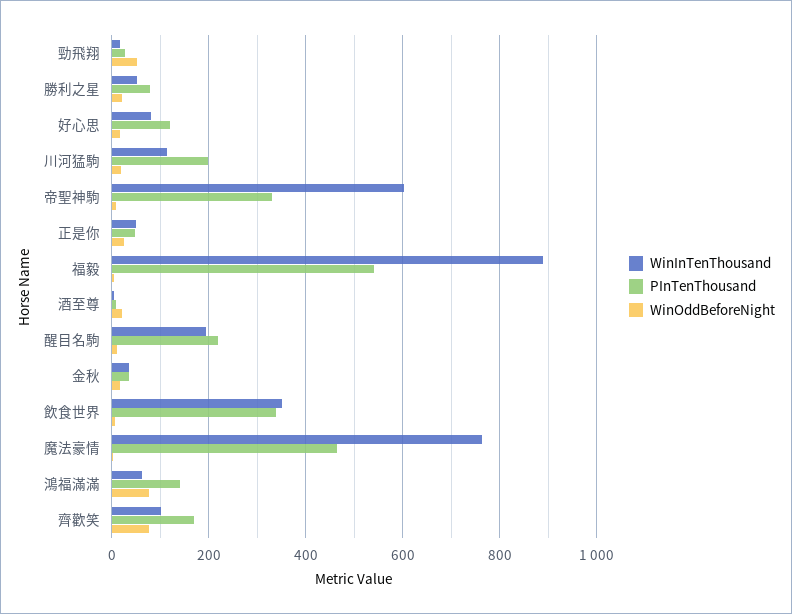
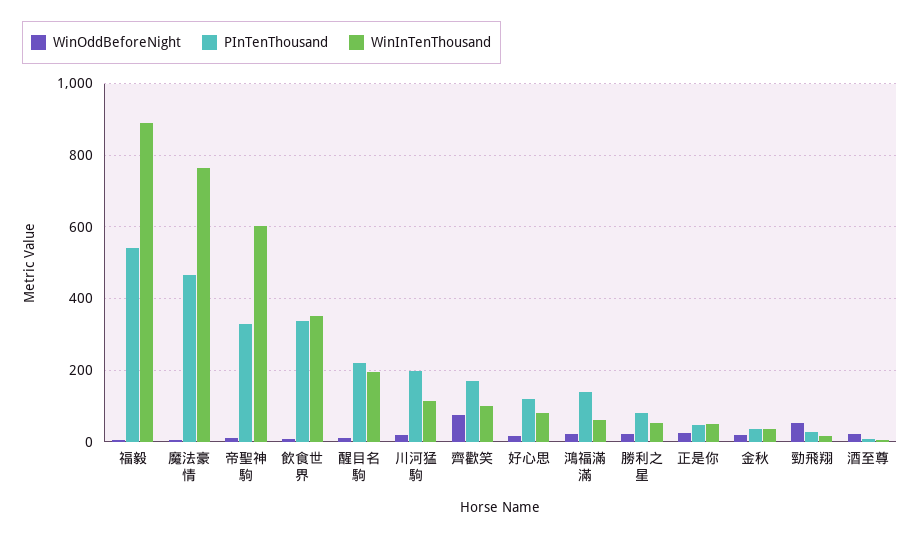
  {
    "WinInTenThousand": {
      "勁飛翔": 20,
      "勝利之星": 60,
      "好心思": 80,
      "川河猛駒": 120,
      "帝聖神駒": 600,
      "正是你": 40,
      "福毅": 880,
      "酒至尊": 0,
      "醒目名駒": 200,
      "金秋": 40,
      "飲食世界": 360,
      "魔法豪情": 760,
      "鴻福滿滿": 60,
      "齊歡笑": 100
    },
    "PInTenThousand": {
      "勁飛翔": 20,
      "勝利之星": 80,
      "好心思": 120,
      "川河猛駒": 200,
      "帝聖神駒": 340,
      "正是你": 40,
      "福毅": 540,
      "酒至尊": 0,
      "醒目名駒": 220,
      "金秋": 40,
      "飲食世界": 340,
      "魔法豪情": 460,
      "鴻福滿滿": 140,
      "齊歡笑": 160
    },
    "WinOddBeforeNight": {
      "勁飛翔": 60,
      "勝利之星": 20,
      "好心思": 20,
      "川河猛駒": 20,
      "帝聖神駒": 0,
      "正是你": 20,
      "福毅": 0,
      "酒至尊": 20,
      "醒目名駒": 20,
      "金秋": 20,
      "飲食世界": 0,
      "魔法豪情": 0,
-     "鴻福滿滿": 80,
+     "鴻福滿滿": 20,
      "齊歡笑": 80
    }
  }

